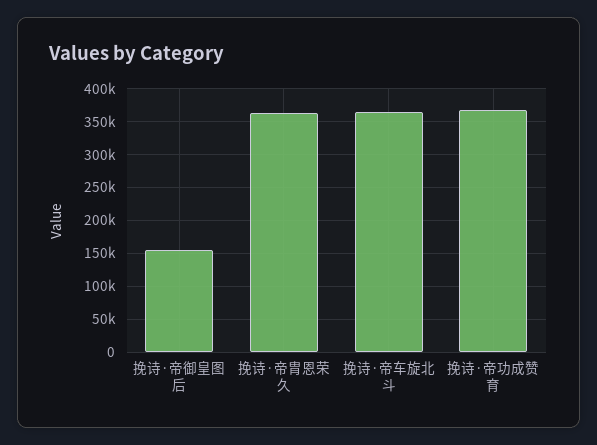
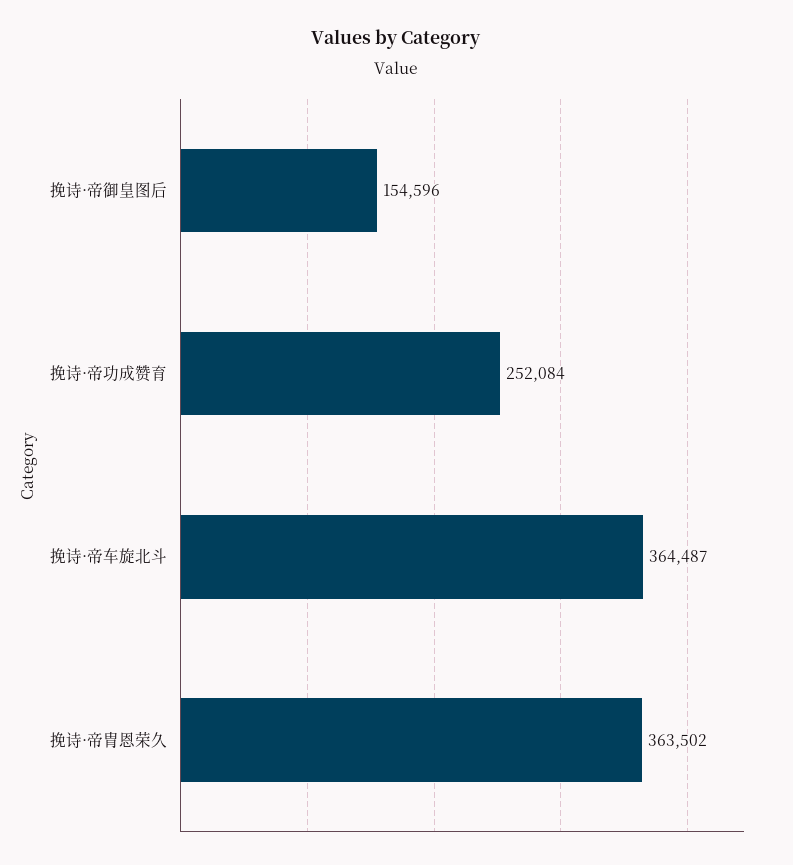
  {
    "挽诗·帝御皇图后": 154596,
    "挽诗·帝胄恩荣久": 363502,
    "挽诗·帝车旋北斗": 364487,
-   "挽诗·帝功成赞育": 370000
+   "挽诗·帝功成赞育": 252084
  }

